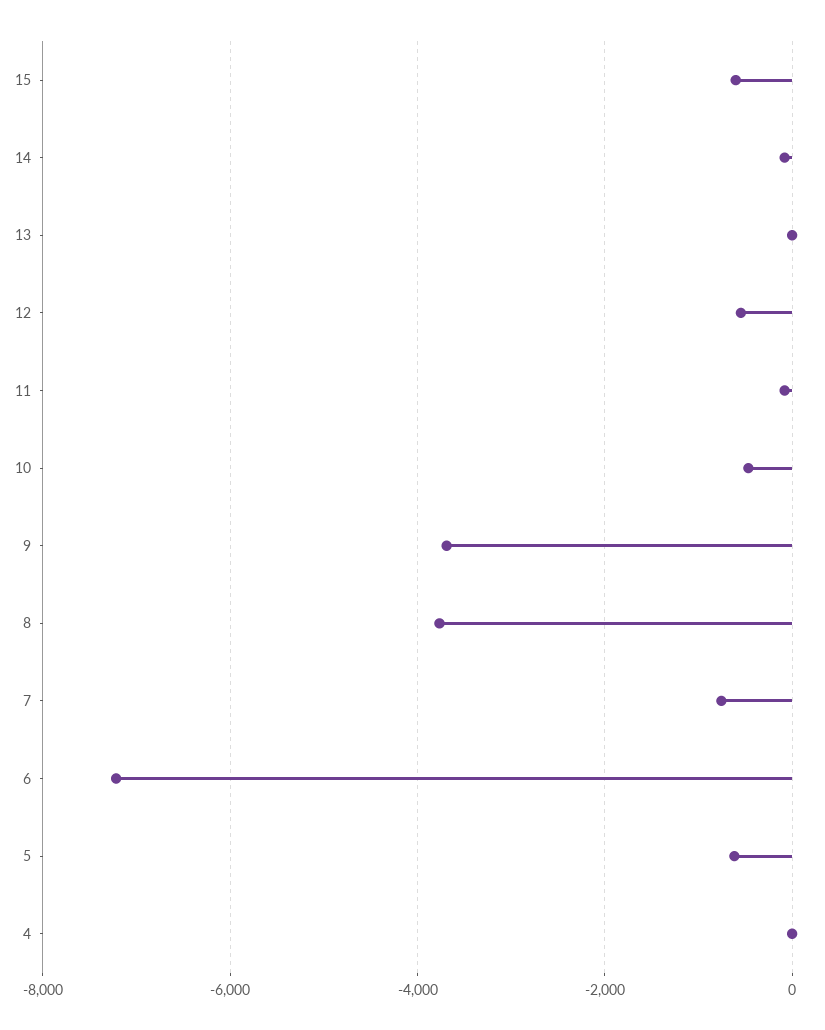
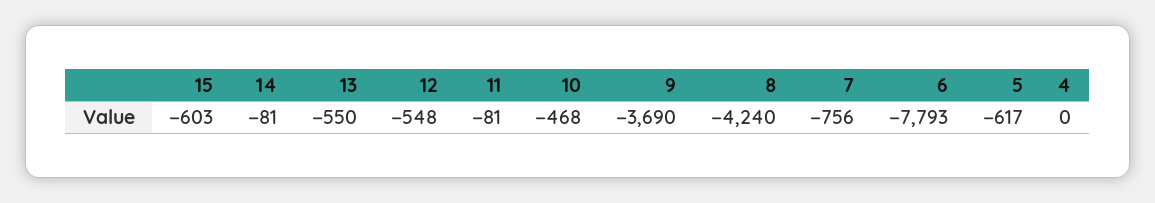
  {
    "15": -603,
    "14": -81,
-   "13": 0,
+   "13": -550,
    "12": -548,
    "11": -81,
    "10": -468,
    "9": -3690,
-   "8": -3800,
+   "8": -4240,
    "7": -756,
-   "6": -7200,
+   "6": -7793,
    "5": -617,
    "4": 0
  }

